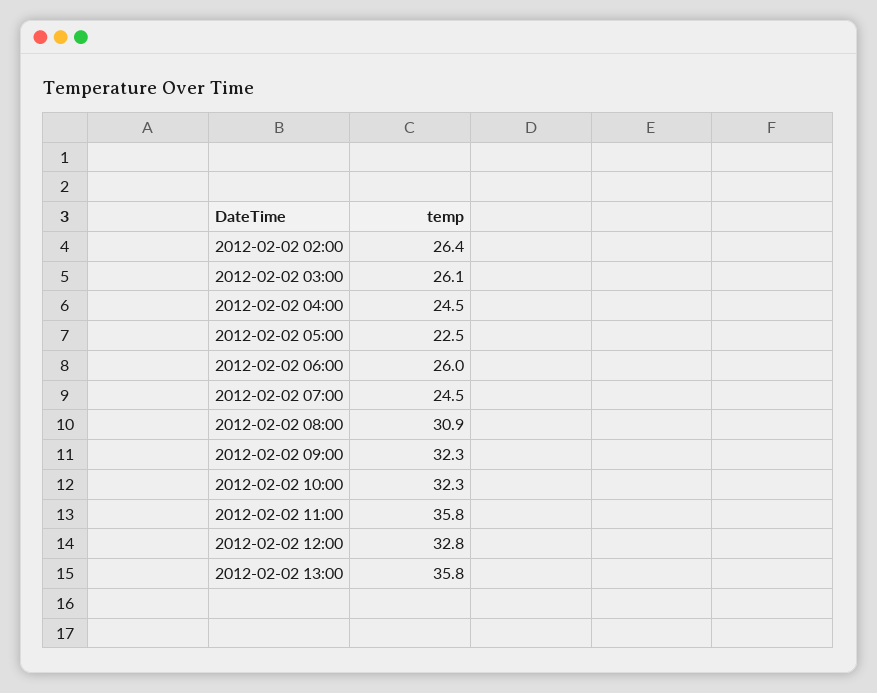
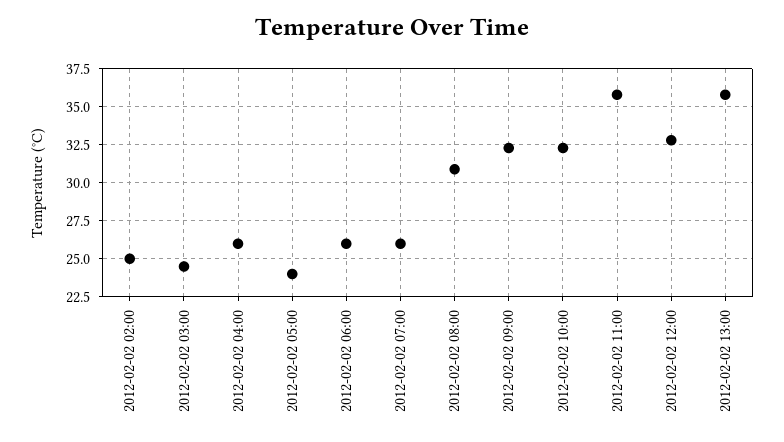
  {
-   "2012-02-02 02:00": 26.4,
+   "2012-02-02 02:00": 25,
-   "2012-02-02 03:00": 26.1,
+   "2012-02-02 03:00": 24.5,
-   "2012-02-02 04:00": 24.5,
+   "2012-02-02 04:00": 26,
-   "2012-02-02 05:00": 22.5,
+   "2012-02-02 05:00": 24,
    "2012-02-02 06:00": 26,
-   "2012-02-02 07:00": 24.5,
+   "2012-02-02 07:00": 26,
    "2012-02-02 08:00": 30.9,
    "2012-02-02 09:00": 32.3,
    "2012-02-02 10:00": 32.3,
    "2012-02-02 11:00": 35.8,
    "2012-02-02 12:00": 32.8,
    "2012-02-02 13:00": 35.8
  }

